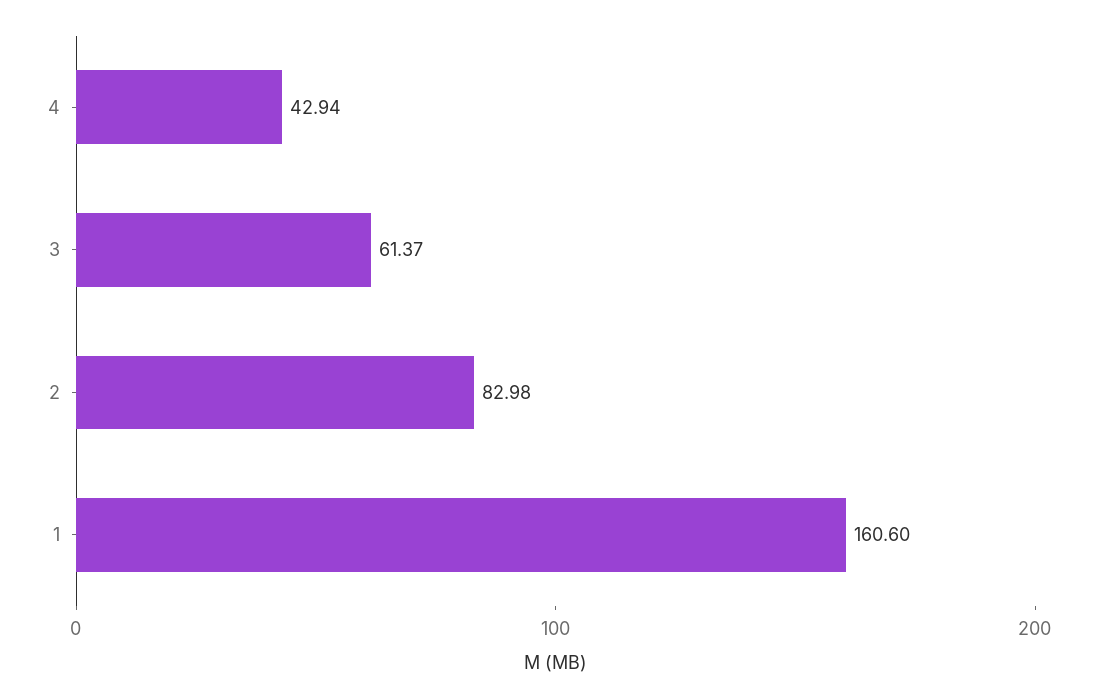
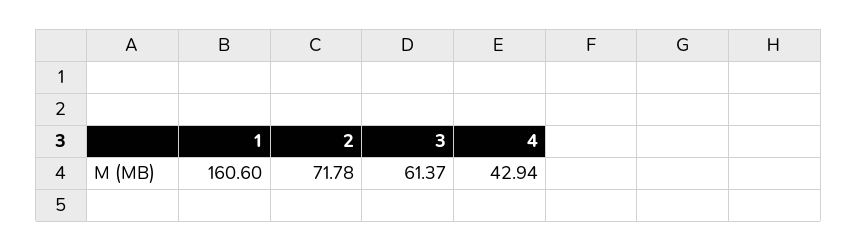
  {
    "4": 42.94,
    "3": 61.37,
-   "2": 82.98,
+   "2": 71.78,
    "1": 160.6
  }

